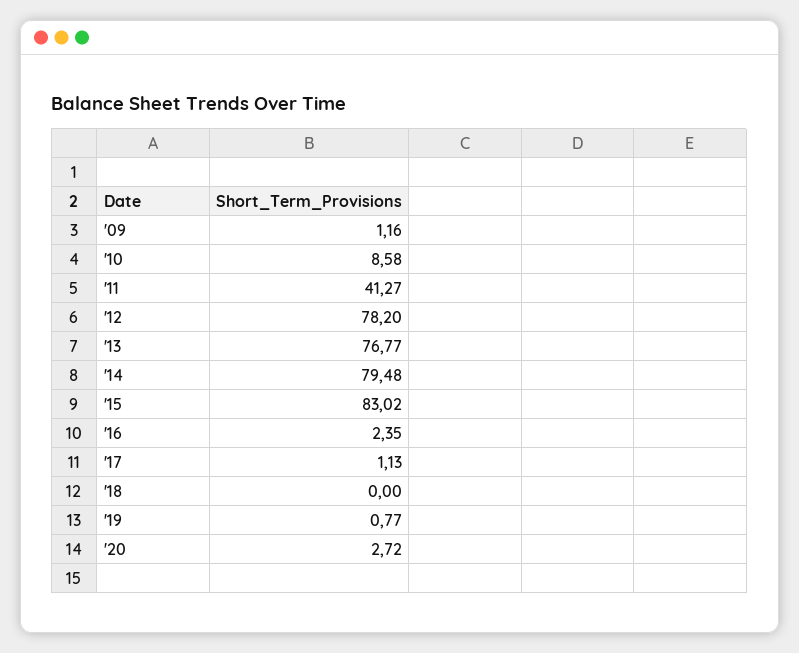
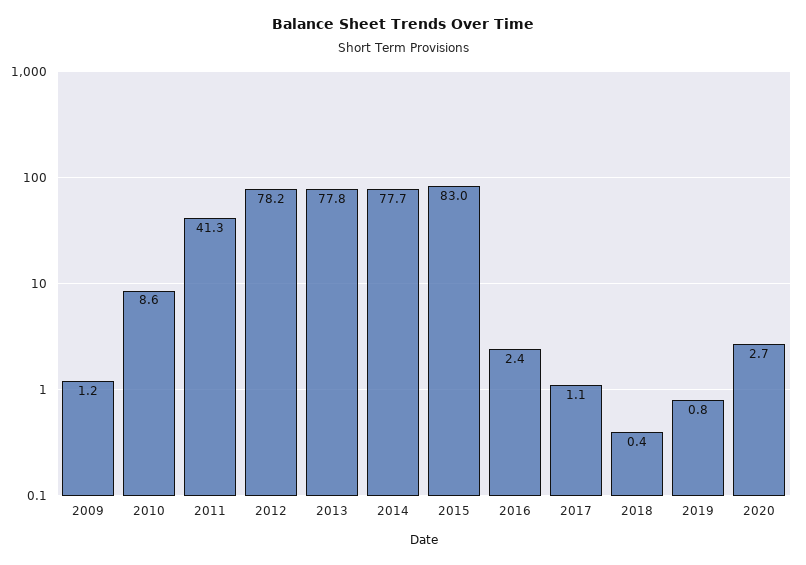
  {
    "'09": 1.16,
    "'10": 8.58,
    "'11": 41.27,
    "'12": 78.2,
-   "'13": 76.77,
+   "'13": 77.8,
-   "'14": 79.48,
+   "'14": 77.7,
    "'15": 83.02,
    "'16": 2.35,
    "'17": 1.13,
-   "'18": 0,
+   "'18": 0.4,
    "'19": 0.77,
    "'20": 2.72
  }

